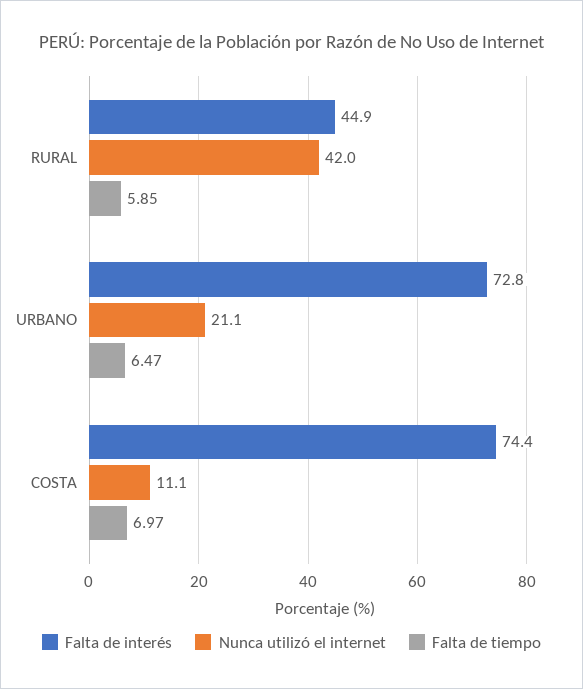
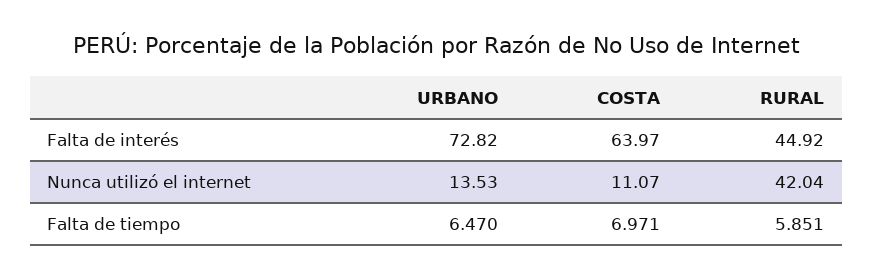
  {
    "Falta de interés": {
      "RURAL": 44.92,
      "URBANO": 72.82,
-     "COSTA": 74.4
+     "COSTA": 63.97
    },
    "Nunca utilizó el internet": {
      "RURAL": 42.04,
-     "URBANO": 21.1,
+     "URBANO": 13.53,
      "COSTA": 11.07
    },
    "Falta de tiempo": {
      "RURAL": 5.851,
      "URBANO": 6.47,
      "COSTA": 6.971
    }
  }

